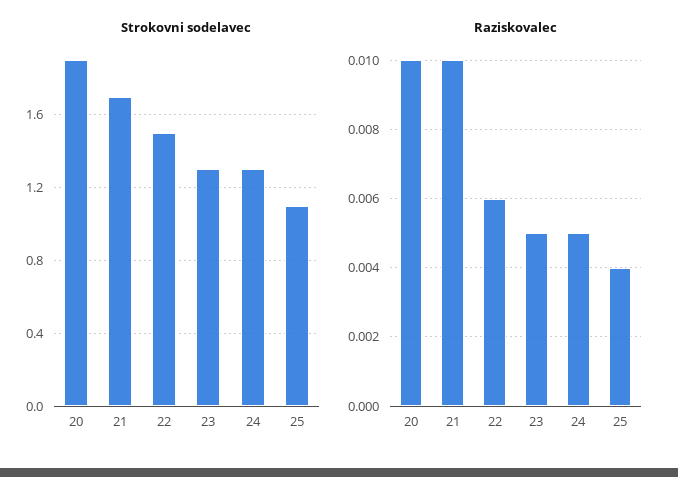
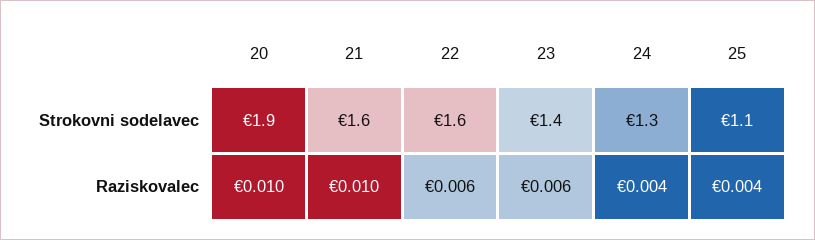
  {
    "Strokovni sodelavec": {
      "20": 1.9,
-     "21": 1.7,
+     "21": 1.6,
-     "22": 1.5,
+     "22": 1.6,
-     "23": 1.3,
+     "23": 1.4,
      "24": 1.3,
      "25": 1.1
    },
    "Raziskovalec": {
      "20": 0.01,
      "21": 0.01,
      "22": 0.006,
-     "23": 0.005,
+     "23": 0.006,
-     "24": 0.005,
+     "24": 0.004,
      "25": 0.004
    }
  }

